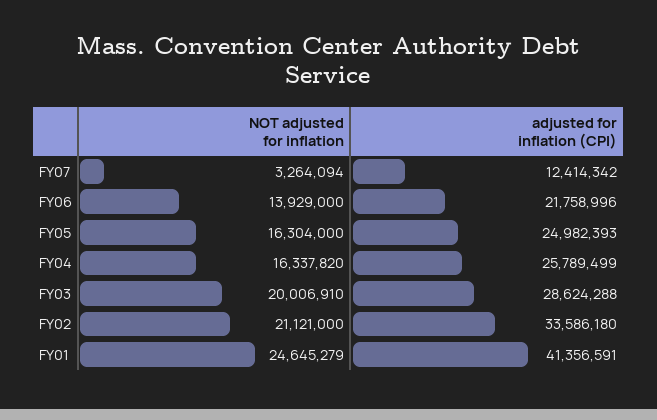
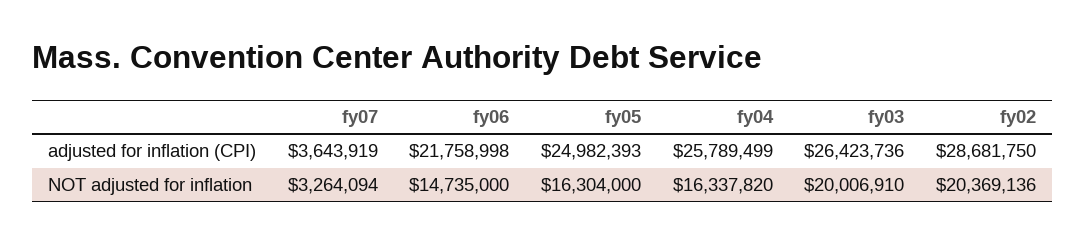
  {
    "NOT adjusted for inflation": {
      "FY07": 3264094,
-     "FY06": 13929000,
+     "FY06": 14735000,
      "FY05": 16304000,
      "FY04": 16337820,
      "FY03": 20006910,
-     "FY02": 21121000,
+     "FY02": 20369136
-     "FY01": 24645279
    },
    "adjusted for inflation (CPI)": {
-     "FY07": 12414342,
+     "FY07": 3643919,
-     "FY06": 21758996,
+     "FY06": 21758998,
      "FY05": 24982393,
      "FY04": 25789499,
-     "FY03": 28624288,
+     "FY03": 26423736,
-     "FY02": 33586180,
+     "FY02": 28681750
-     "FY01": 41356591
    }
  }

